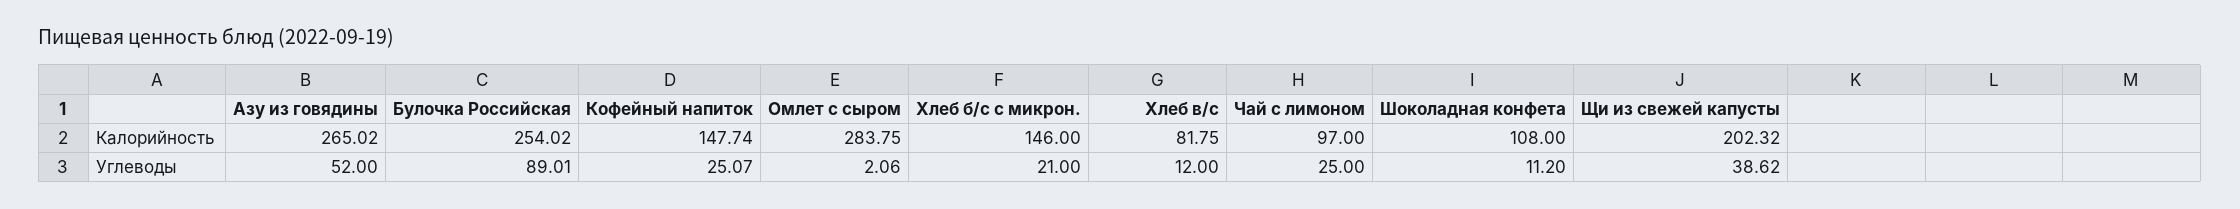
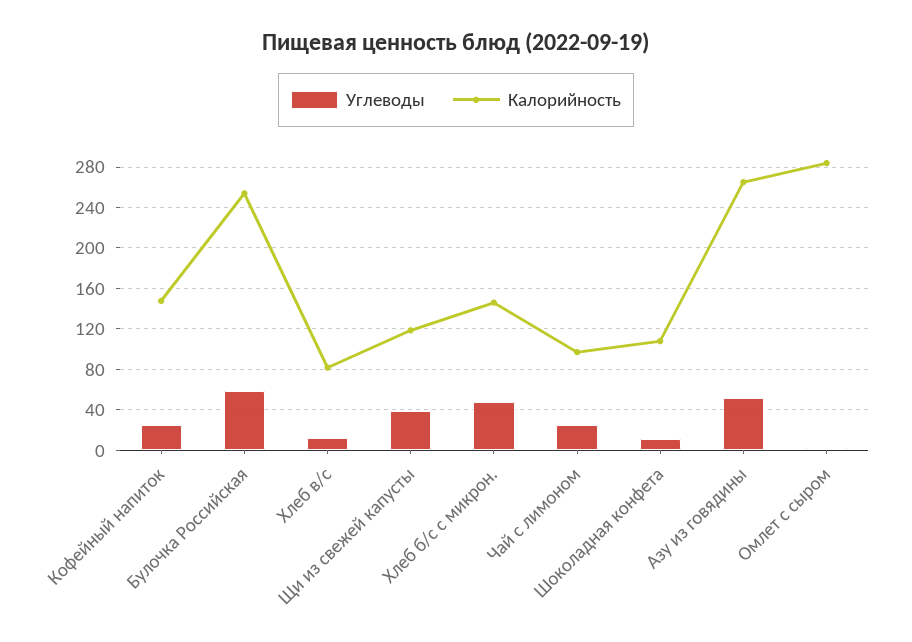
  {
    "Калорийность": {
      "Азу из говядины": 265.02,
      "Булочка Российская": 254.02,
      "Кофейный напиток": 147.74,
      "Омлет с сыром": 283.75,
      "Хлеб б/с с микрон.": 146,
      "Хлеб в/с": 81.75,
      "Чай с лимоном": 97,
      "Шоколадная конфета": 108,
-     "Щи из свежей капусты": 202.32
+     "Щи из свежей капусты": 120
    },
    "Углеводы": {
      "Азу из говядины": 52,
-     "Булочка Российская": 89.01,
+     "Булочка Российская": 60,
      "Кофейный напиток": 25.07,
      "Омлет с сыром": 2.06,
-     "Хлеб б/с с микрон.": 21,
+     "Хлеб б/с с микрон.": 50,
      "Хлеб в/с": 12,
      "Чай с лимоном": 25,
      "Шоколадная конфета": 11.2,
      "Щи из свежей капусты": 38.62
    }
  }

